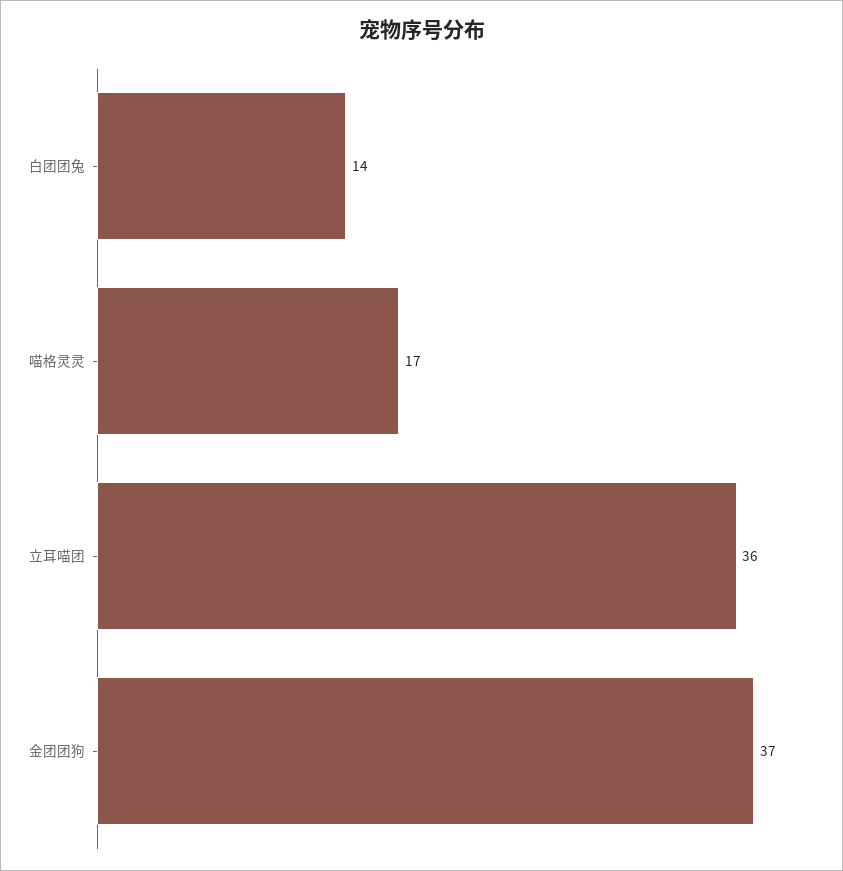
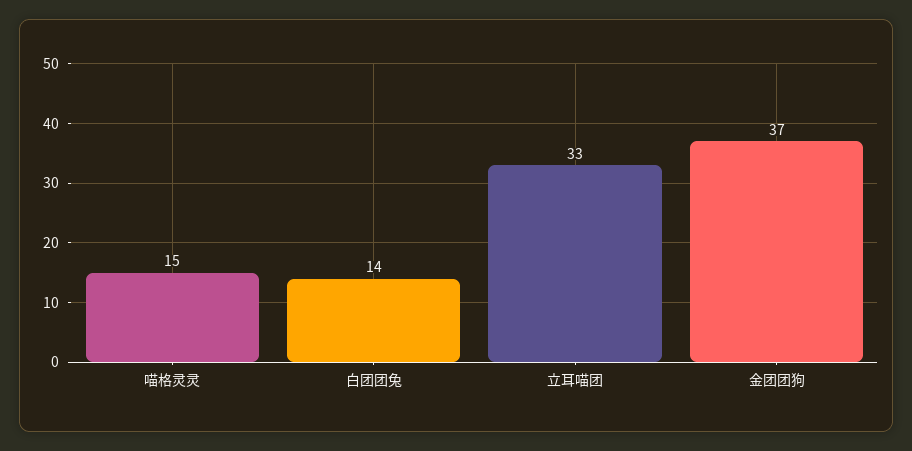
  {
    "白团团兔": 14,
-   "喵格灵灵": 17,
+   "喵格灵灵": 15,
-   "立耳喵团": 36,
+   "立耳喵团": 33,
    "金团团狗": 37
  }

